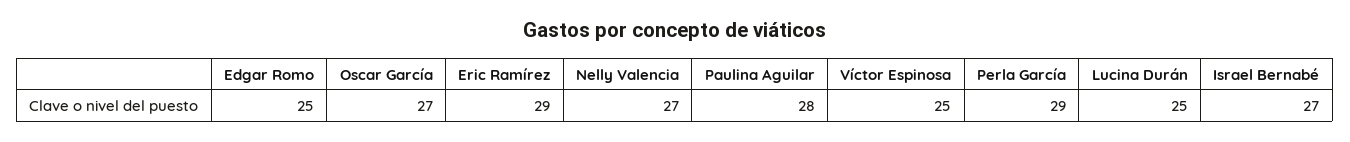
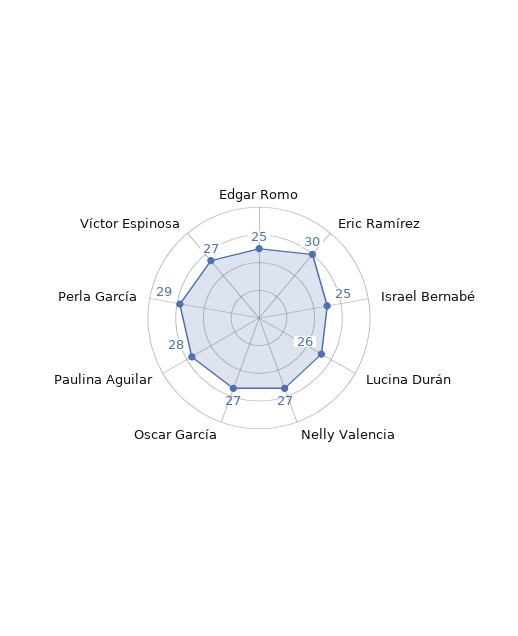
  {
    "Edgar Romo": 25,
    "Oscar García": 27,
-   "Eric Ramírez": 29,
+   "Eric Ramírez": 30,
    "Nelly Valencia": 27,
    "Paulina Aguilar": 28,
-   "Víctor Espinosa": 25,
+   "Víctor Espinosa": 27,
    "Perla García": 29,
-   "Lucina Durán": 25,
+   "Lucina Durán": 26,
-   "Israel Bernabé": 27
+   "Israel Bernabé": 25
  }

